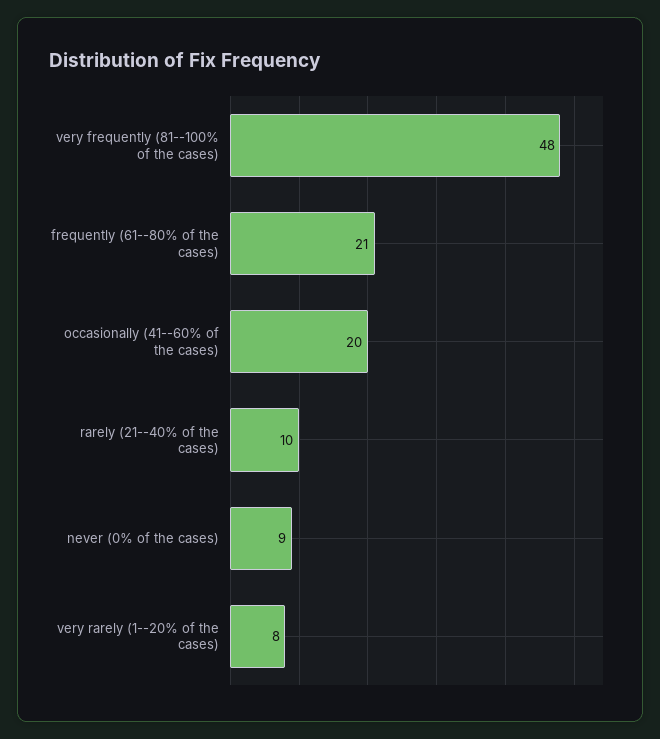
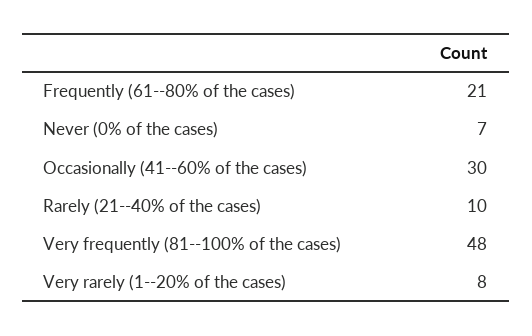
  {
    "very frequently (81--100% of the cases)": 48,
    "frequently (61--80% of the cases)": 21,
-   "occasionally (41--60% of the cases)": 20,
+   "occasionally (41--60% of the cases)": 30,
    "rarely (21--40% of the cases)": 10,
-   "never (0% of the cases)": 9,
+   "never (0% of the cases)": 7,
    "very rarely (1--20% of the cases)": 8
  }

